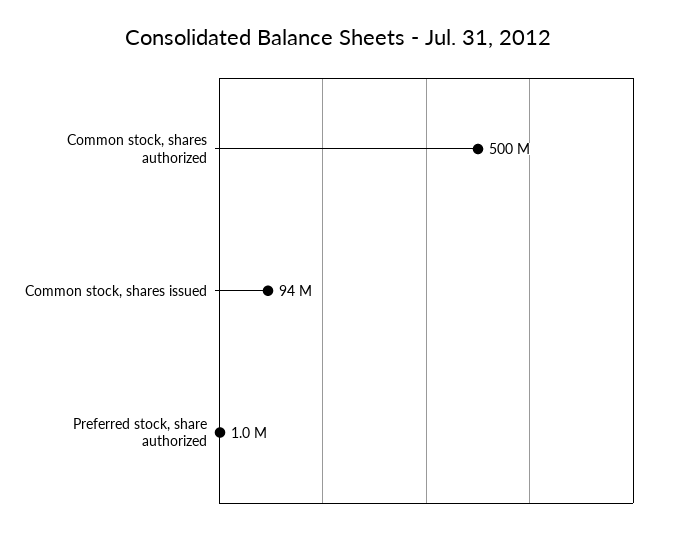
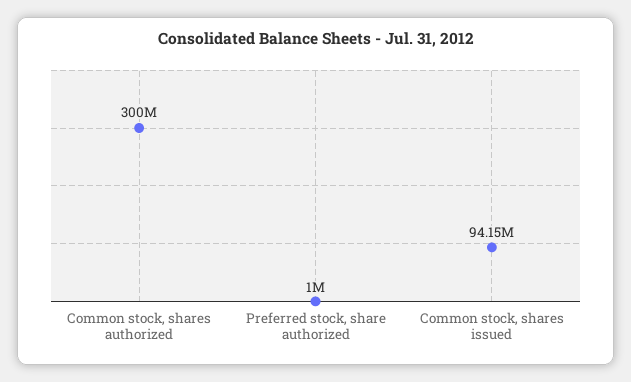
  {
-   "Common stock, shares authorized": 500000000,
+   "Common stock, shares authorized": 300000000,
    "Common stock, shares issued": 94150000,
    "Preferred stock, share authorized": 1000000
  }

